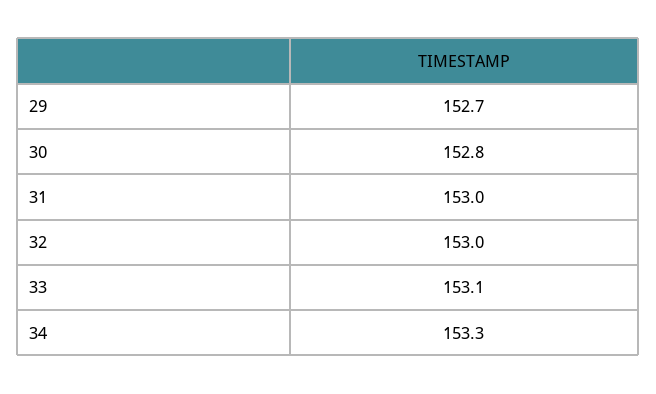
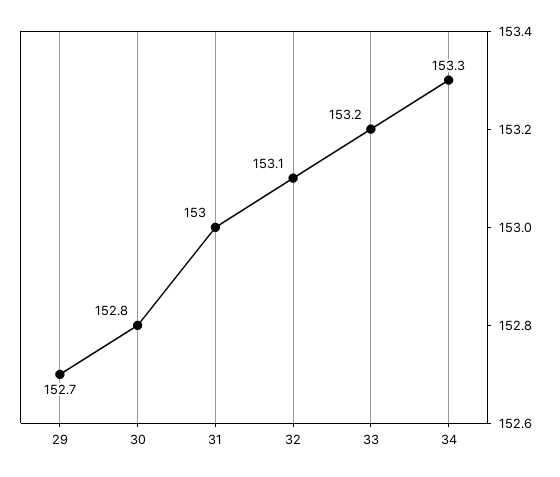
  {
    "29": 152.7,
    "30": 152.8,
    "31": 153,
-   "32": 153,
+   "32": 153.1,
-   "33": 153.1,
+   "33": 153.2,
    "34": 153.3
  }

